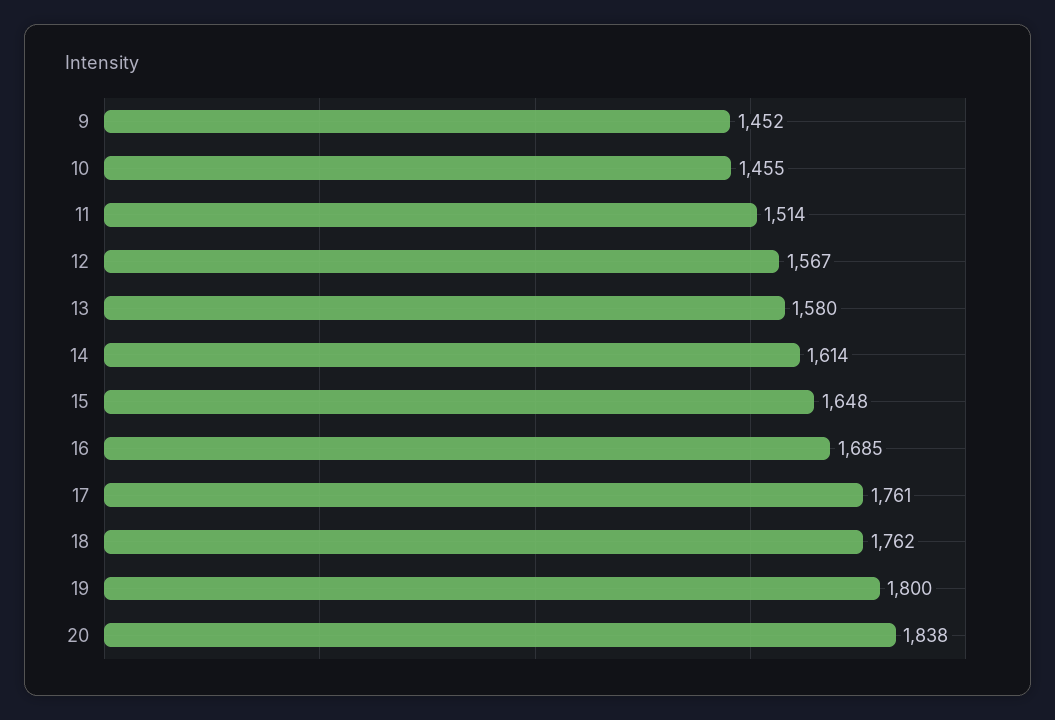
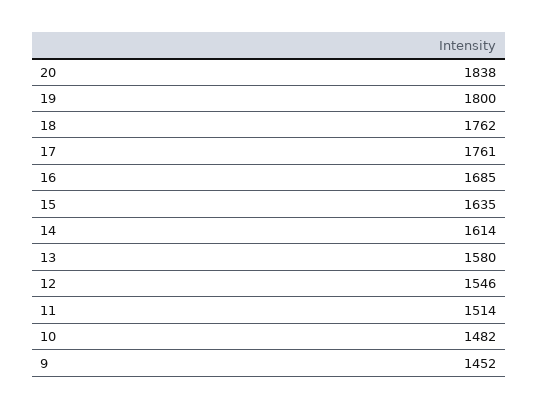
  {
    "9": 1452,
-   "10": 1455,
+   "10": 1482,
    "11": 1514,
-   "12": 1567,
+   "12": 1546,
    "13": 1580,
    "14": 1614,
-   "15": 1648,
+   "15": 1635,
    "16": 1685,
    "17": 1761,
    "18": 1762,
    "19": 1800,
    "20": 1838
  }

